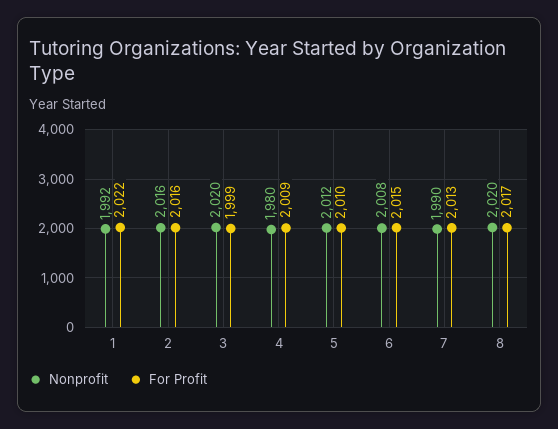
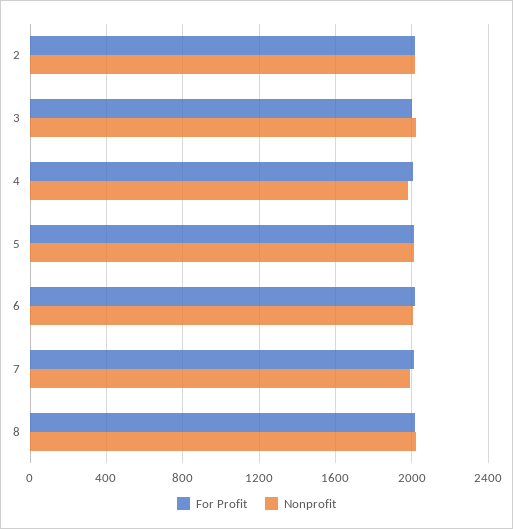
  {
    "Nonprofit": {
-     "1": 1992,
      "2": 2016,
      "3": 2020,
      "4": 1980,
      "5": 2012,
      "6": 2008,
      "7": 1990,
      "8": 2020
    },
    "For Profit": {
-     "1": 2022,
      "2": 2016,
      "3": 1999,
      "4": 2009,
      "5": 2010,
      "6": 2015,
      "7": 2013,
      "8": 2017
    }
  }

